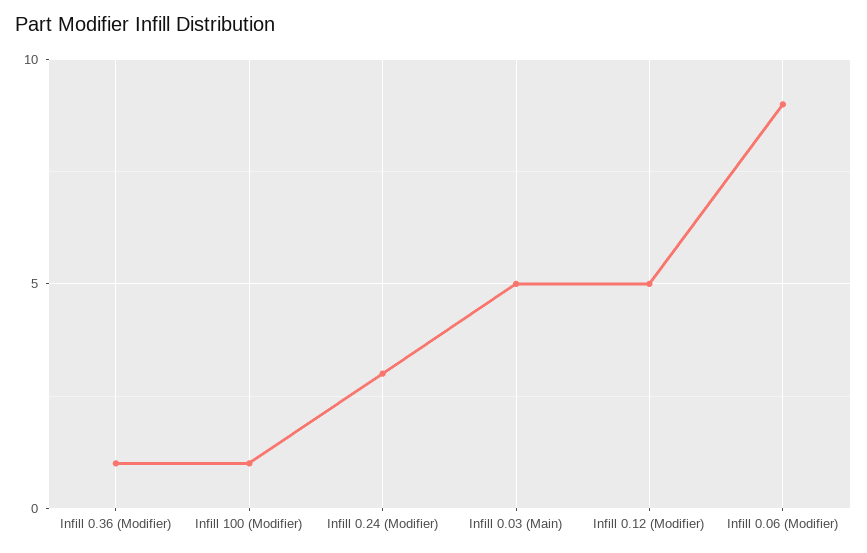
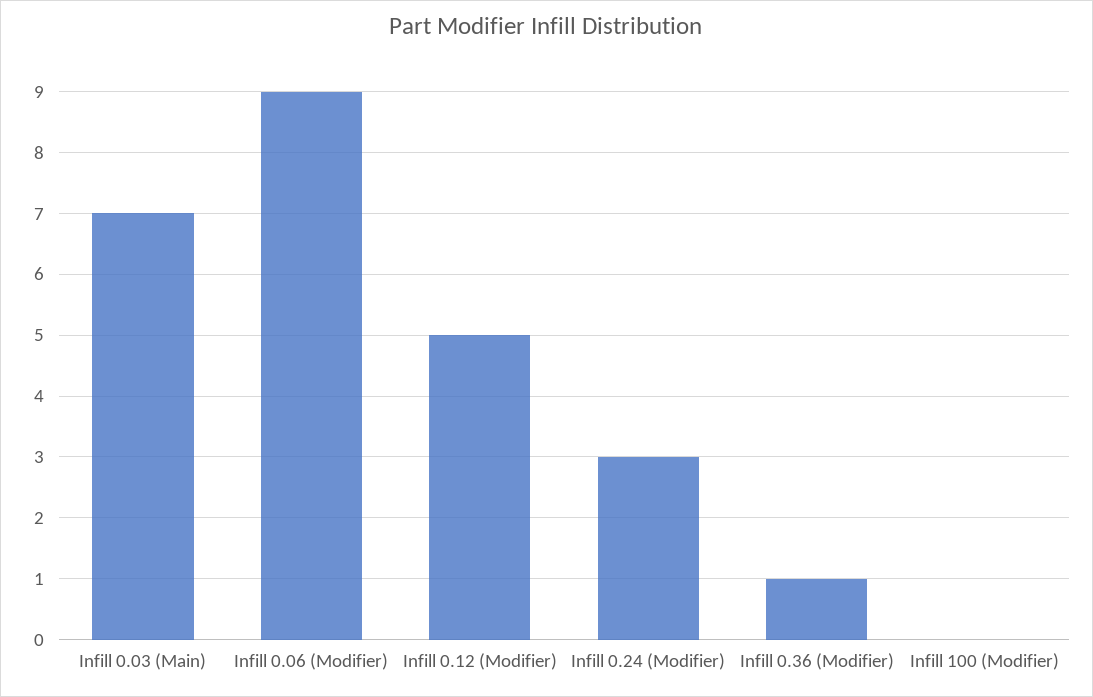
  {
    "Infill 0.36 (Modifier)": 1,
-   "Infill 100 (Modifier)": 1,
+   "Infill 100 (Modifier)": 0,
    "Infill 0.24 (Modifier)": 3,
-   "Infill 0.03 (Main)": 5,
+   "Infill 0.03 (Main)": 7,
    "Infill 0.12 (Modifier)": 5,
    "Infill 0.06 (Modifier)": 9
  }

